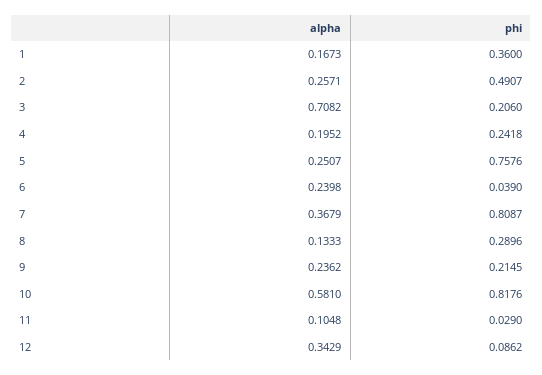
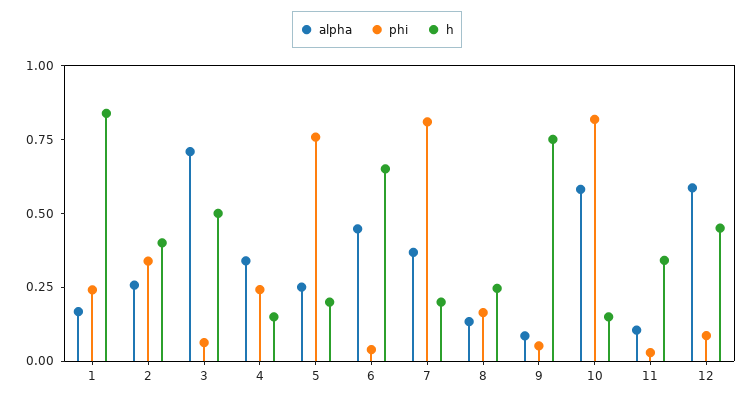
  {
    "alpha": {
      "1": 0.1673,
      "2": 0.2571,
      "3": 0.7082,
-     "4": 0.1952,
+     "4": 0.35,
      "5": 0.2507,
-     "6": 0.2398,
+     "6": 0.45,
      "7": 0.3679,
      "8": 0.1333,
-     "9": 0.2362,
+     "9": 0.1,
      "10": 0.581,
      "11": 0.1048,
-     "12": 0.3429
+     "12": 0.6
    },
    "phi": {
-     "1": 0.36,
+     "1": 0.25,
-     "2": 0.4907,
+     "2": 0.35,
-     "3": 0.206,
+     "3": 0.05,
      "4": 0.2418,
      "5": 0.7576,
      "6": 0.039,
      "7": 0.8087,
-     "8": 0.2896,
+     "8": 0.15,
-     "9": 0.2145,
+     "9": 0.05,
      "10": 0.8176,
      "11": 0.029,
      "12": 0.0862
-   }
+   },
+   "h": {
+     "1": 0.85,
+     "2": 0.4,
+     "3": 0.5,
+     "4": 0.15,
+     "5": 0.2,
+     "6": 0.65,
+     "7": 0.2,
+     "8": 0.25,
+     "9": 0.75,
+     "10": 0.15,
+     "11": 0.35,
+     "12": 0.45
+   }
  }

